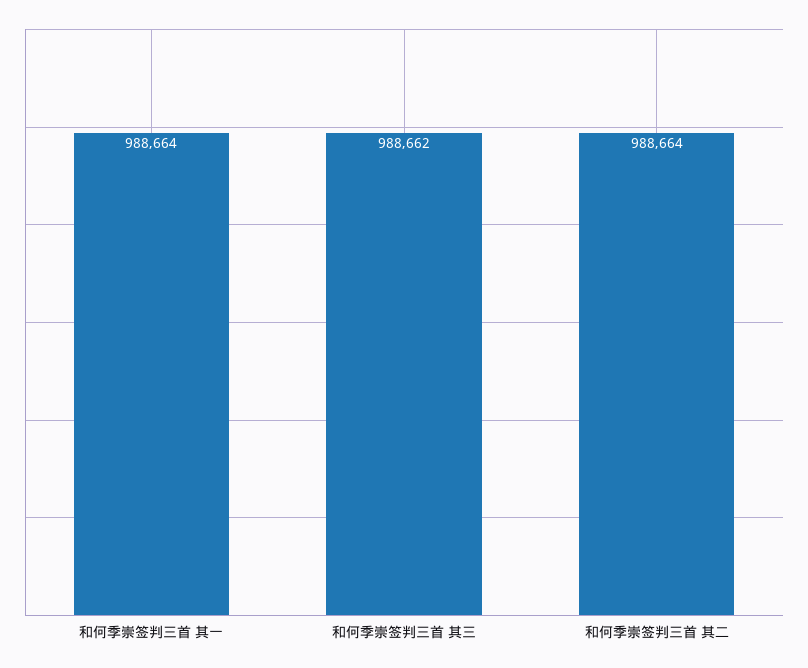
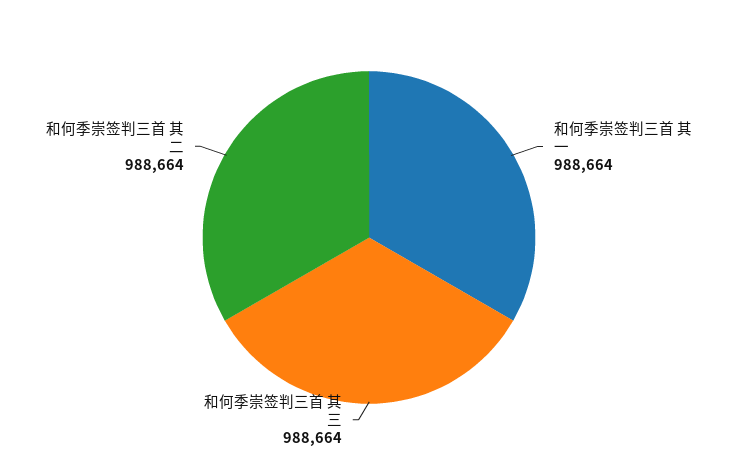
  {
    "和何季崇签判三首 其一": 988664,
-   "和何季崇签判三首 其三": 988662,
+   "和何季崇签判三首 其三": 988664,
    "和何季崇签判三首 其二": 988664
  }

